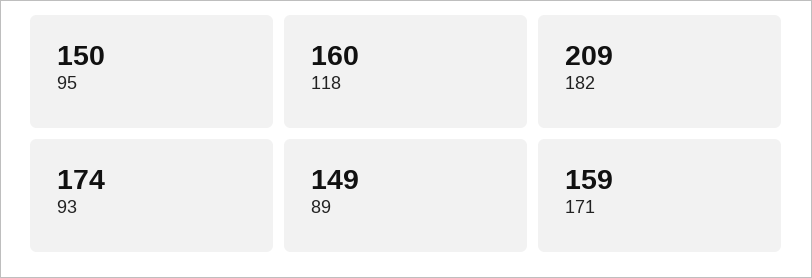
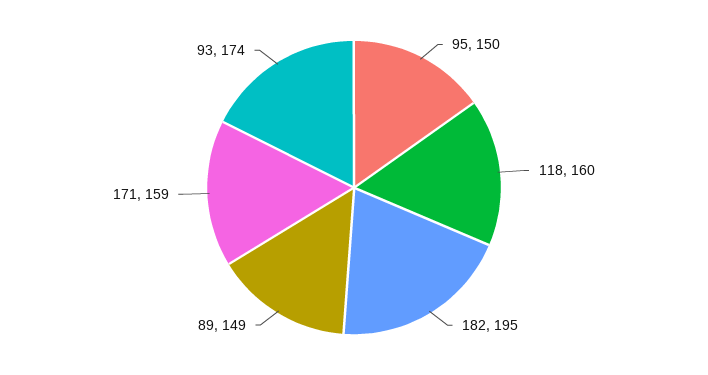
  {
    "95": 150,
    "118": 160,
-   "182": 209,
+   "182": 195,
    "93": 174,
    "89": 149,
    "171": 159
  }

